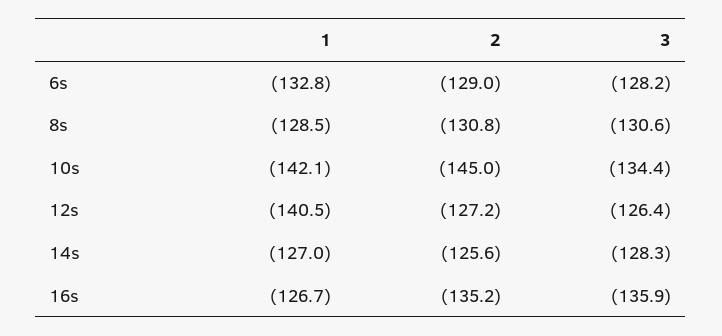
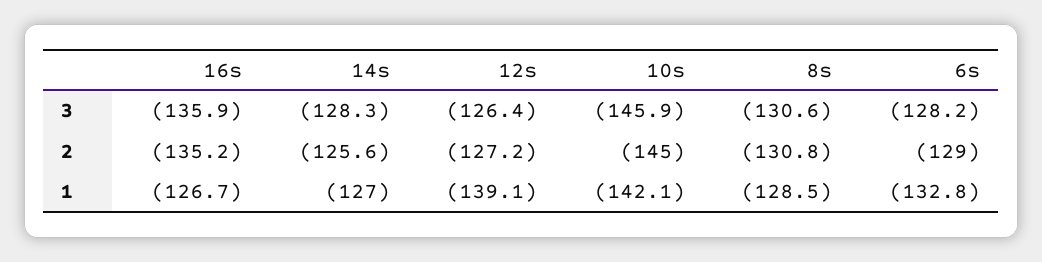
  {
    "1": {
      "6s": -132.8,
      "8s": -128.5,
      "10s": -142.1,
-     "12s": -140.5,
+     "12s": -139.1,
      "14s": -127,
      "16s": -126.7
    },
    "2": {
      "6s": -129,
      "8s": -130.8,
      "10s": -145,
      "12s": -127.2,
      "14s": -125.6,
      "16s": -135.2
    },
    "3": {
      "6s": -128.2,
      "8s": -130.6,
-     "10s": -134.4,
+     "10s": -145.9,
      "12s": -126.4,
      "14s": -128.3,
      "16s": -135.9
    }
  }

